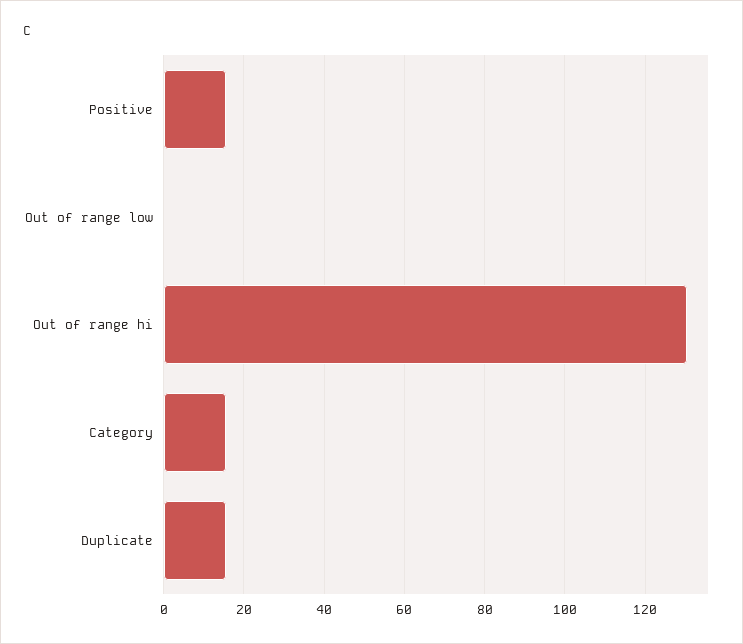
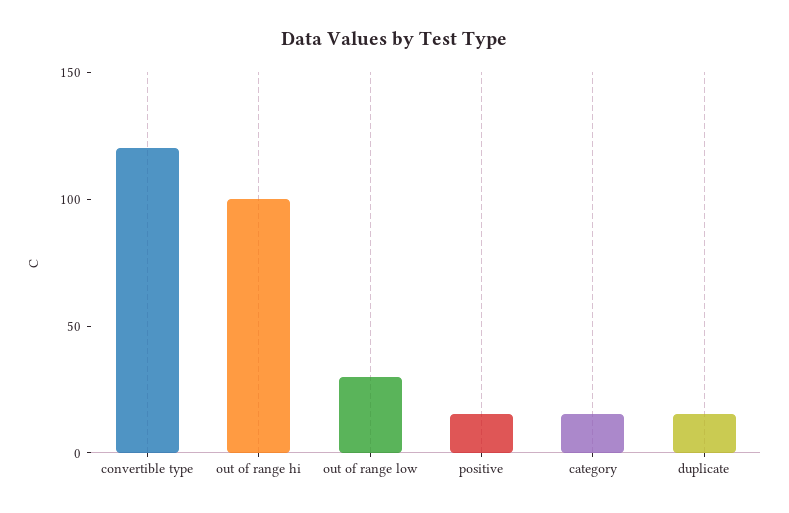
  {
    "Positive": 16,
-   "Out of range low": 0,
+   "Out of range low": 30,
-   "Out of range hi": 130,
+   "Out of range hi": 100,
    "Category": 16,
-   "Duplicate": 16
+   "Duplicate": 16,
+   "convertible type": 120
  }

